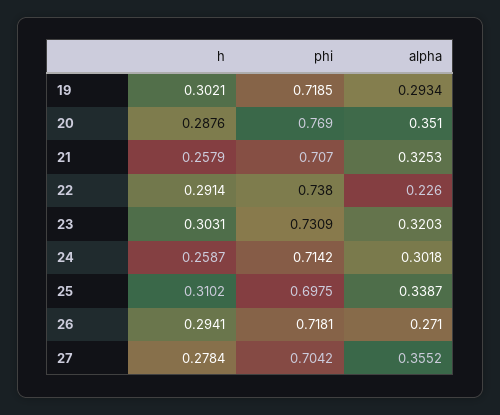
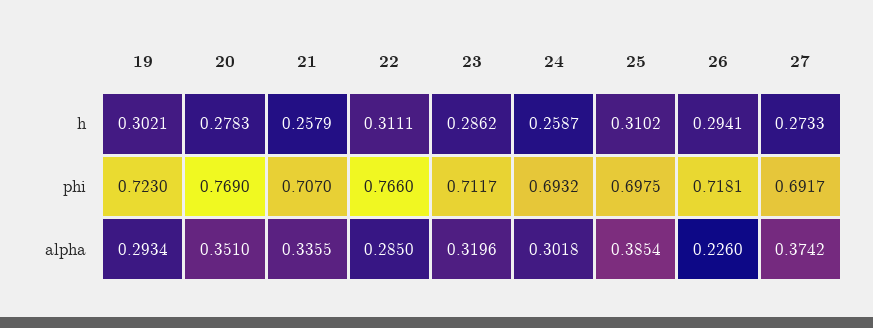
  {
    "h": {
      "19": 0.3021,
-     "20": 0.2876,
+     "20": 0.2783,
      "21": 0.2579,
-     "22": 0.2914,
+     "22": 0.3111,
-     "23": 0.3031,
+     "23": 0.2862,
      "24": 0.2587,
      "25": 0.3102,
      "26": 0.2941,
-     "27": 0.2784
+     "27": 0.2733
    },
    "phi": {
-     "19": 0.7185,
+     "19": 0.723,
      "20": 0.769,
      "21": 0.707,
-     "22": 0.738,
+     "22": 0.766,
-     "23": 0.7309,
+     "23": 0.7117,
-     "24": 0.7142,
+     "24": 0.6932,
      "25": 0.6975,
      "26": 0.7181,
-     "27": 0.7042
+     "27": 0.6917
    },
    "alpha": {
      "19": 0.2934,
      "20": 0.351,
-     "21": 0.3253,
+     "21": 0.3355,
-     "22": 0.226,
+     "22": 0.285,
-     "23": 0.3203,
+     "23": 0.3196,
      "24": 0.3018,
-     "25": 0.3387,
+     "25": 0.3854,
-     "26": 0.271,
+     "26": 0.226,
-     "27": 0.3552
+     "27": 0.3742
    }
  }

